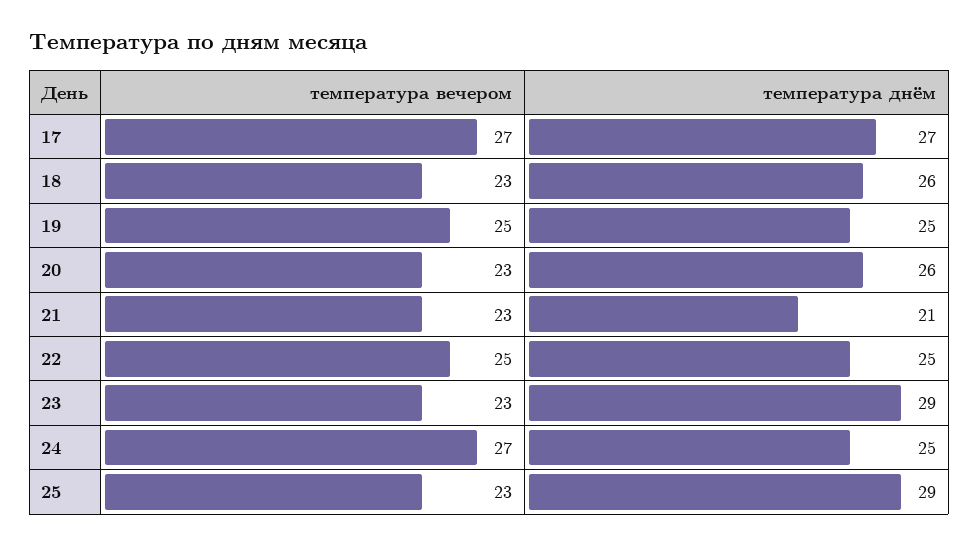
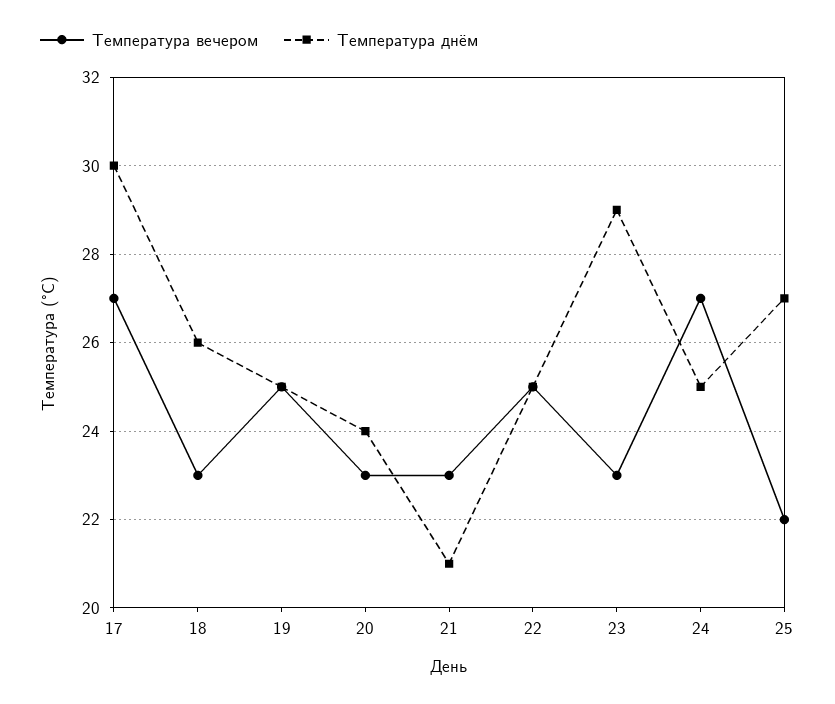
  {
    "температура вечером": {
      "17": 27,
      "18": 23,
      "19": 25,
      "20": 23,
      "21": 23,
      "22": 25,
      "23": 23,
      "24": 27,
-     "25": 23
+     "25": 22
    },
    "температура днём": {
-     "17": 27,
+     "17": 30,
      "18": 26,
      "19": 25,
-     "20": 26,
+     "20": 24,
      "21": 21,
      "22": 25,
      "23": 29,
      "24": 25,
-     "25": 29
+     "25": 27
    }
  }

